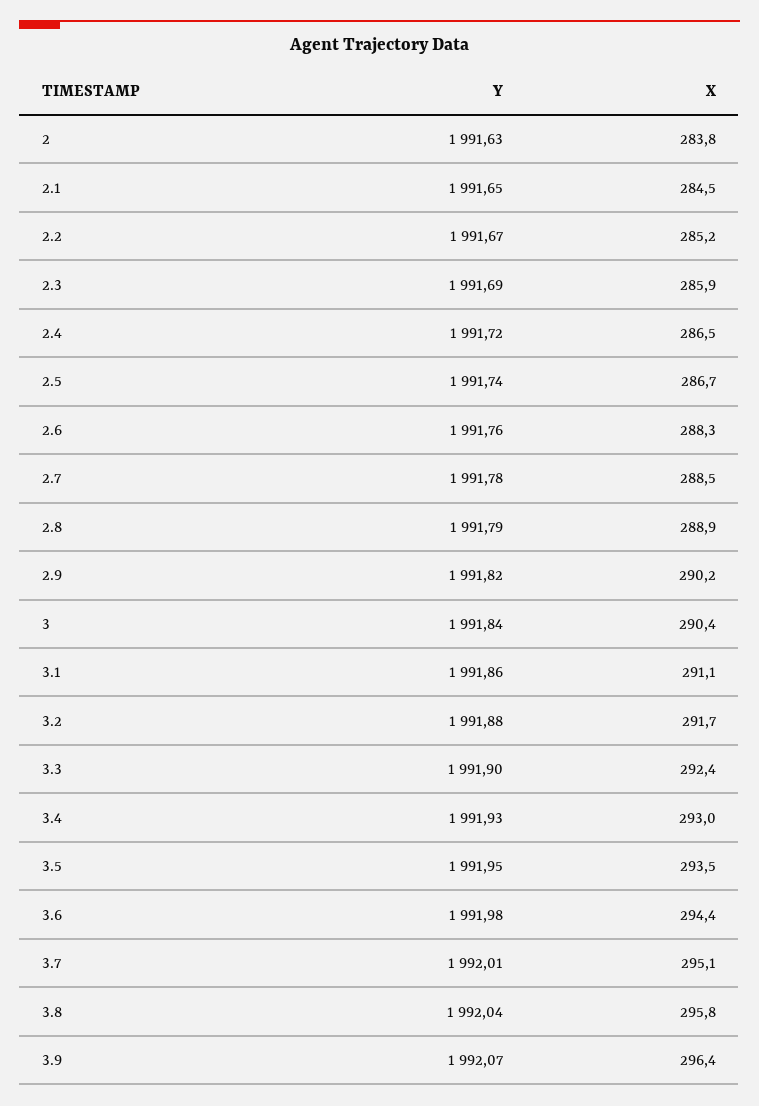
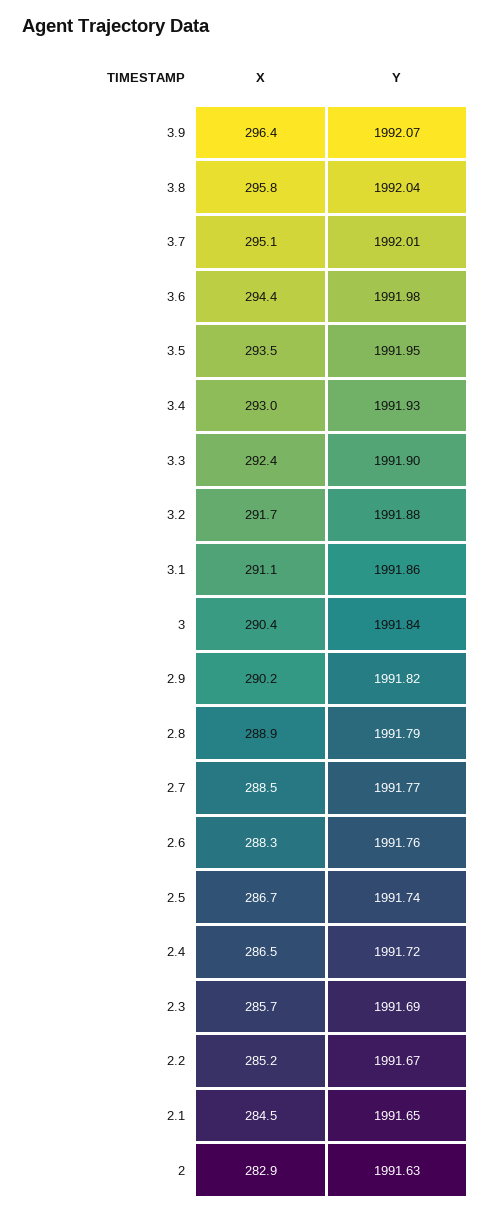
  {
    "Y": {
      "2": 1991.63,
      "2.1": 1991.65,
      "2.2": 1991.67,
      "2.3": 1991.69,
      "2.4": 1991.72,
      "2.5": 1991.74,
      "2.6": 1991.76,
-     "2.7": 1991.78,
+     "2.7": 1991.77,
      "2.8": 1991.79,
      "2.9": 1991.82,
      "3": 1991.84,
      "3.1": 1991.86,
      "3.2": 1991.88,
      "3.3": 1991.9,
      "3.4": 1991.93,
      "3.5": 1991.95,
      "3.6": 1991.98,
      "3.7": 1992.01,
      "3.8": 1992.04,
      "3.9": 1992.07
    },
    "X": {
-     "2": 283.8,
+     "2": 282.9,
      "2.1": 284.5,
      "2.2": 285.2,
-     "2.3": 285.9,
+     "2.3": 285.7,
      "2.4": 286.5,
      "2.5": 286.7,
      "2.6": 288.3,
      "2.7": 288.5,
      "2.8": 288.9,
      "2.9": 290.2,
      "3": 290.4,
      "3.1": 291.1,
      "3.2": 291.7,
      "3.3": 292.4,
      "3.4": 293,
      "3.5": 293.5,
      "3.6": 294.4,
      "3.7": 295.1,
      "3.8": 295.8,
      "3.9": 296.4
    }
  }

